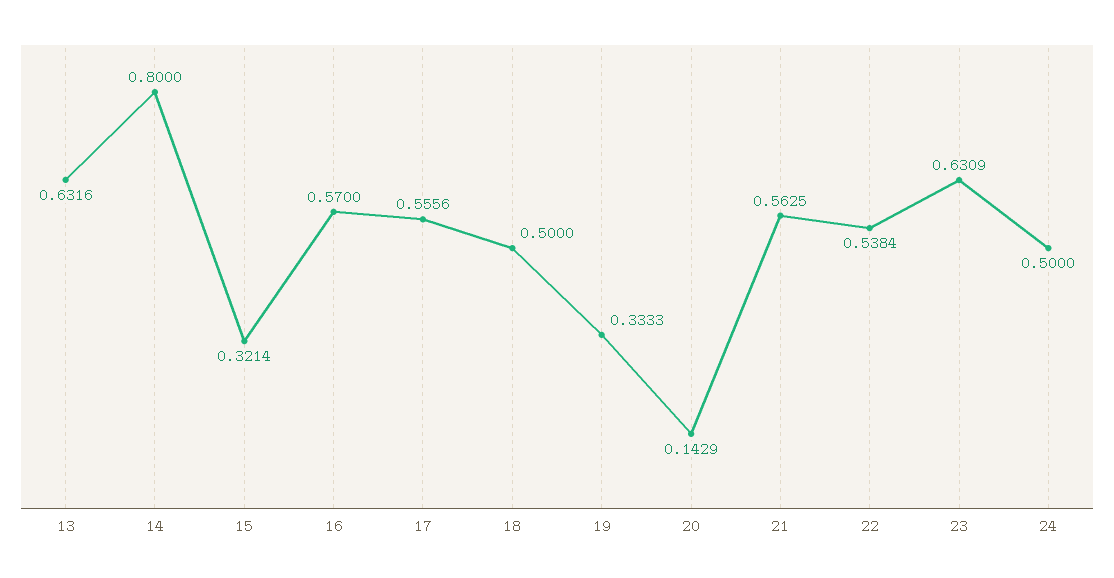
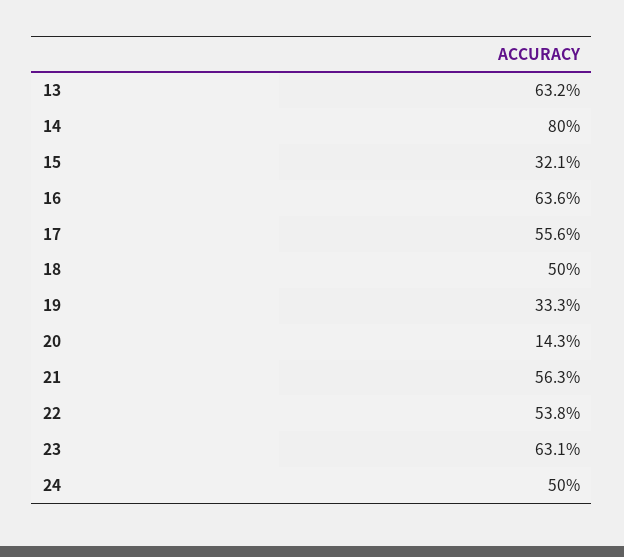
  {
    "13": 0.6316,
    "14": 0.8,
    "15": 0.3214,
-   "16": 0.57,
+   "16": 0.636,
    "17": 0.5556,
    "18": 0.5,
    "19": 0.3333,
    "20": 0.1429,
    "21": 0.5625,
    "22": 0.5384,
    "23": 0.6309,
    "24": 0.5
  }

